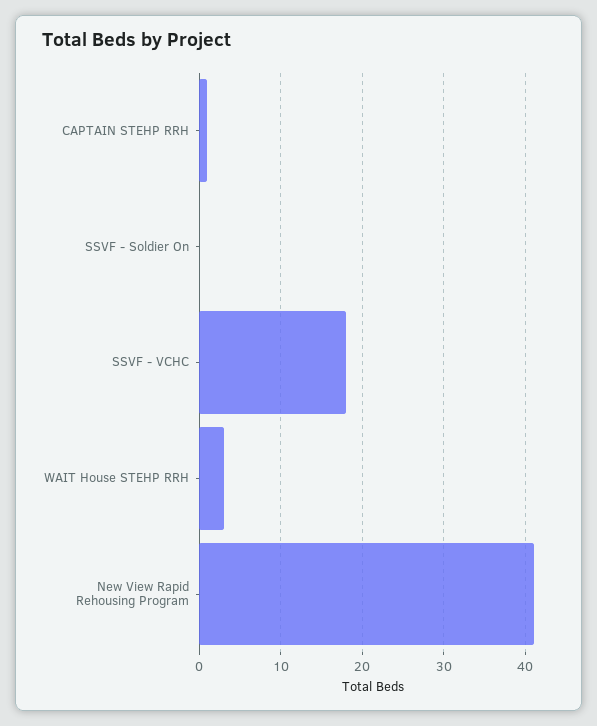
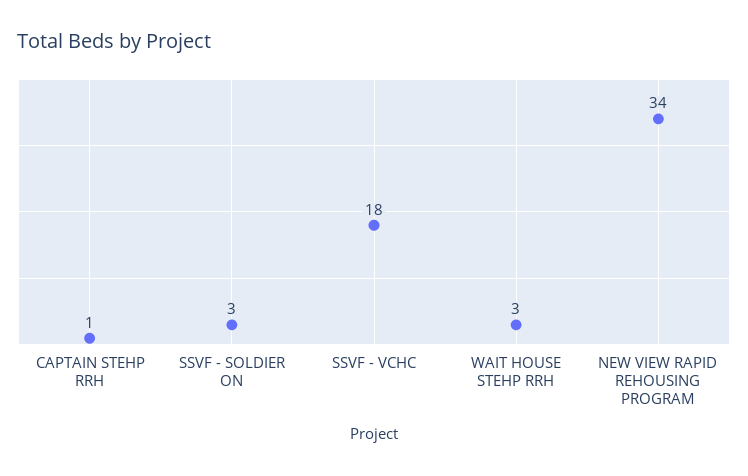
  {
    "CAPTAIN STEHP RRH": 1,
-   "SSVF - Soldier On": 0,
+   "SSVF - Soldier On": 3,
    "SSVF - VCHC": 18,
    "WAIT House STEHP RRH": 3,
-   "New View Rapid Rehousing Program": 41
+   "New View Rapid Rehousing Program": 34
  }

